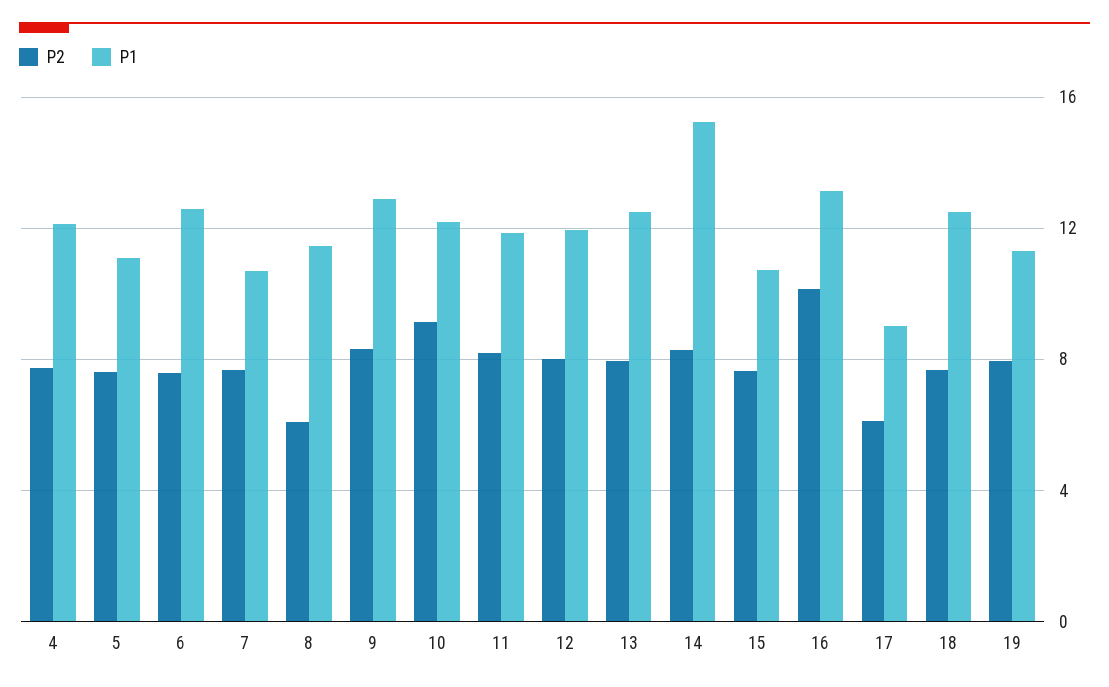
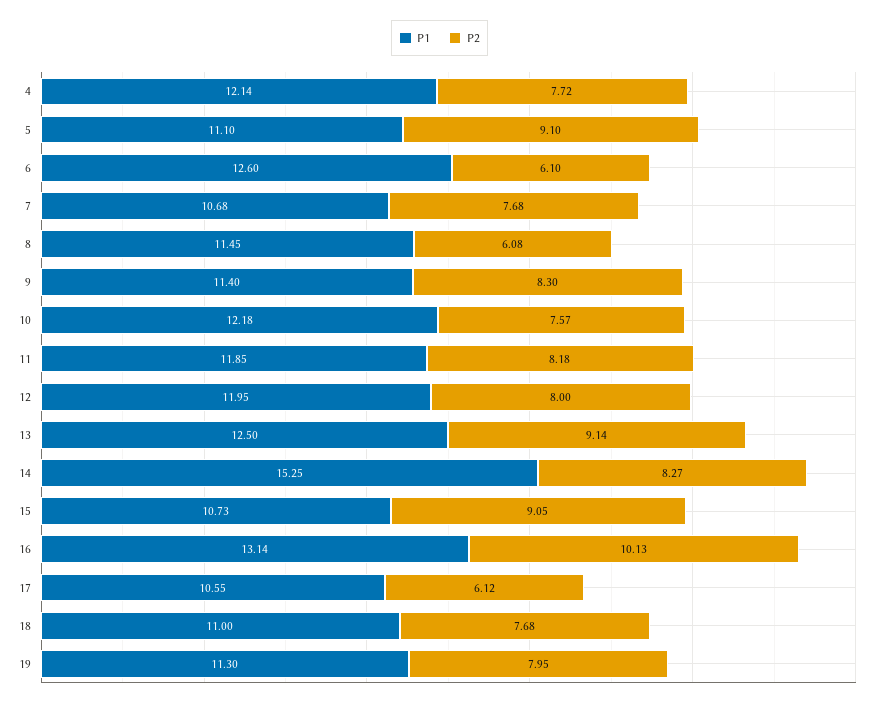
  {
    "P2": {
      "4": 7.72,
-     "5": 7.5,
+     "5": 9.1,
-     "6": 7.5,
+     "6": 6.1,
      "7": 7.68,
      "8": 6.08,
      "9": 8.3,
-     "10": 9,
+     "10": 7.57,
      "11": 8.18,
      "12": 8,
-     "13": 8,
+     "13": 9.14,
      "14": 8.27,
-     "15": 7.5,
+     "15": 9.05,
      "16": 10.13,
      "17": 6.12,
      "18": 7.68,
      "19": 7.95
    },
    "P1": {
      "4": 12.14,
      "5": 11.1,
      "6": 12.6,
      "7": 10.68,
      "8": 11.45,
-     "9": 13,
+     "9": 11.4,
      "10": 12.18,
      "11": 11.85,
      "12": 11.95,
      "13": 12.5,
      "14": 15.25,
      "15": 10.73,
      "16": 13.14,
-     "17": 9,
+     "17": 10.55,
-     "18": 12.5,
+     "18": 11,
      "19": 11.3
    }
  }

